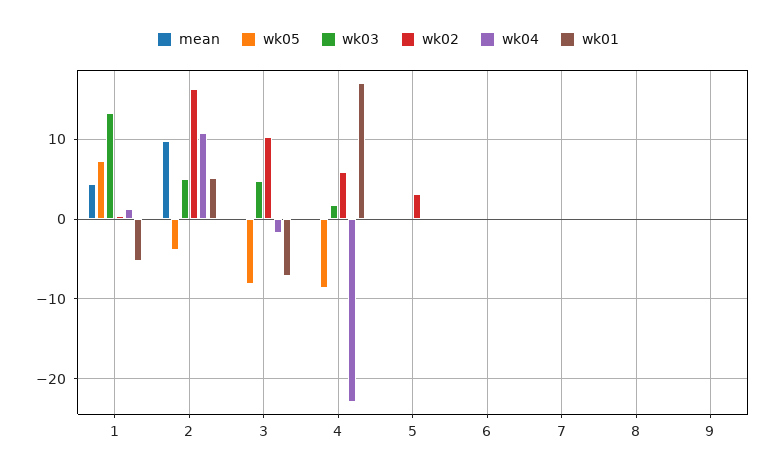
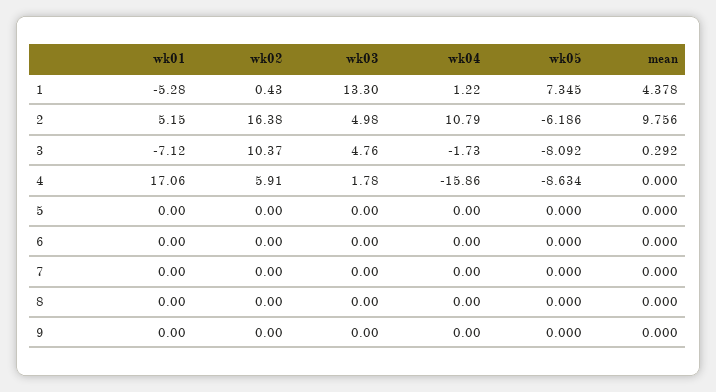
  {
    "mean": {
      "1": 4.378,
      "2": 9.756,
      "3": 0.292,
      "4": 0,
      "5": 0,
      "6": 0,
      "7": 0,
      "8": 0,
      "9": 0
    },
    "wk05": {
      "1": 7.345,
-     "2": -4,
+     "2": -6.186,
      "3": -8.092,
      "4": -8.634,
      "5": 0,
      "6": 0,
      "7": 0,
      "8": 0,
      "9": 0
    },
    "wk03": {
      "1": 13.3,
      "2": 4.98,
      "3": 4.76,
      "4": 1.78,
      "5": 0,
      "6": 0,
      "7": 0,
      "8": 0,
      "9": 0
    },
    "wk02": {
      "1": 0.43,
      "2": 16.38,
      "3": 10.37,
      "4": 5.91,
-     "5": 3,
+     "5": 0,
      "6": 0,
      "7": 0,
      "8": 0,
      "9": 0
    },
    "wk04": {
      "1": 1.22,
      "2": 10.79,
      "3": -1.73,
-     "4": -23,
+     "4": -15.86,
      "5": 0,
      "6": 0,
      "7": 0,
      "8": 0,
      "9": 0
    },
    "wk01": {
      "1": -5.28,
      "2": 5.15,
      "3": -7.12,
      "4": 17.06,
      "5": 0,
      "6": 0,
      "7": 0,
      "8": 0,
      "9": 0
    }
  }

